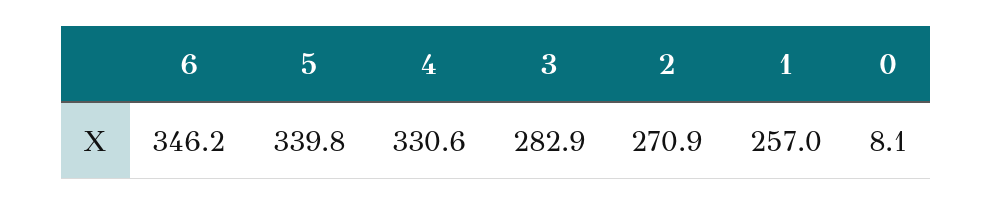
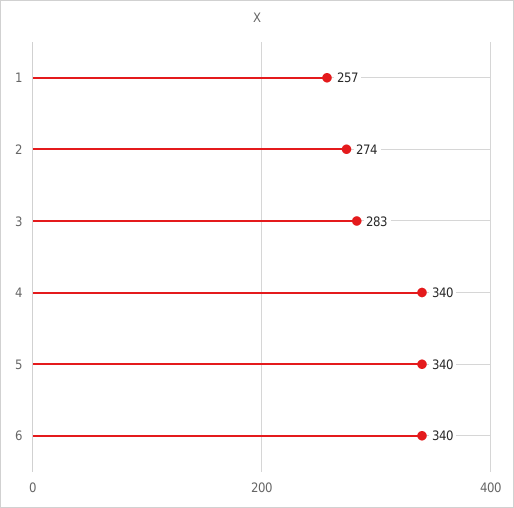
  {
-   "6": 346.2,
+   "6": 340,
    "5": 339.8,
-   "4": 330.6,
+   "4": 340,
    "3": 282.9,
-   "2": 270.9,
+   "2": 274,
-   "1": 257,
+   "1": 257
-   "0": 8.1
  }

